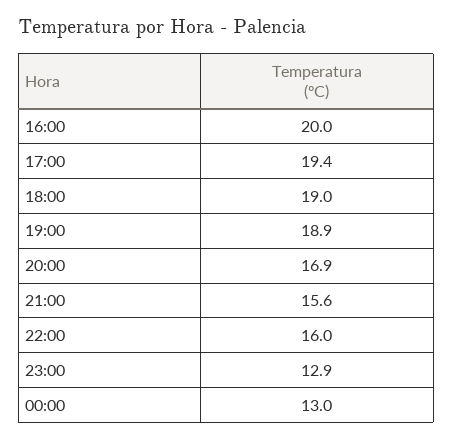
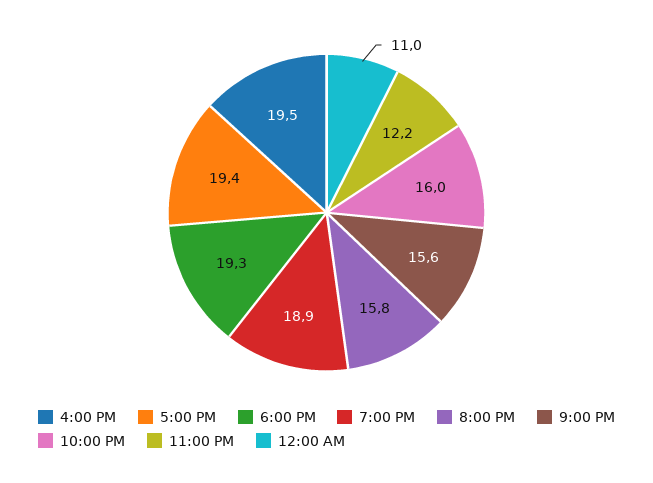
  {
-   "16:00": 20,
+   "16:00": 19.5,
    "17:00": 19.4,
-   "18:00": 19,
+   "18:00": 19.3,
    "19:00": 18.9,
-   "20:00": 16.9,
+   "20:00": 15.8,
    "21:00": 15.6,
    "22:00": 16,
-   "23:00": 12.9,
+   "23:00": 12.2,
-   "00:00": 13
+   "00:00": 11
  }

